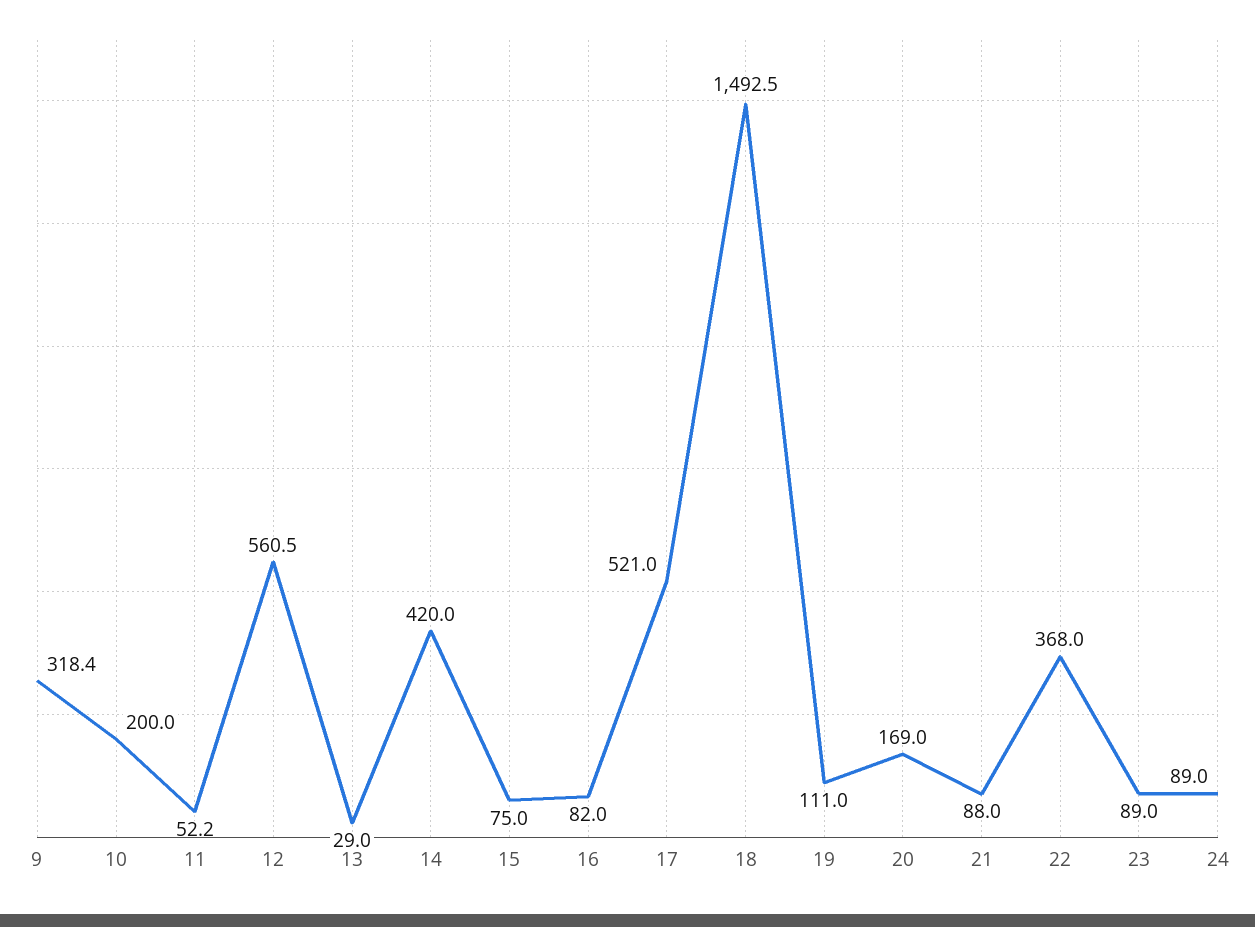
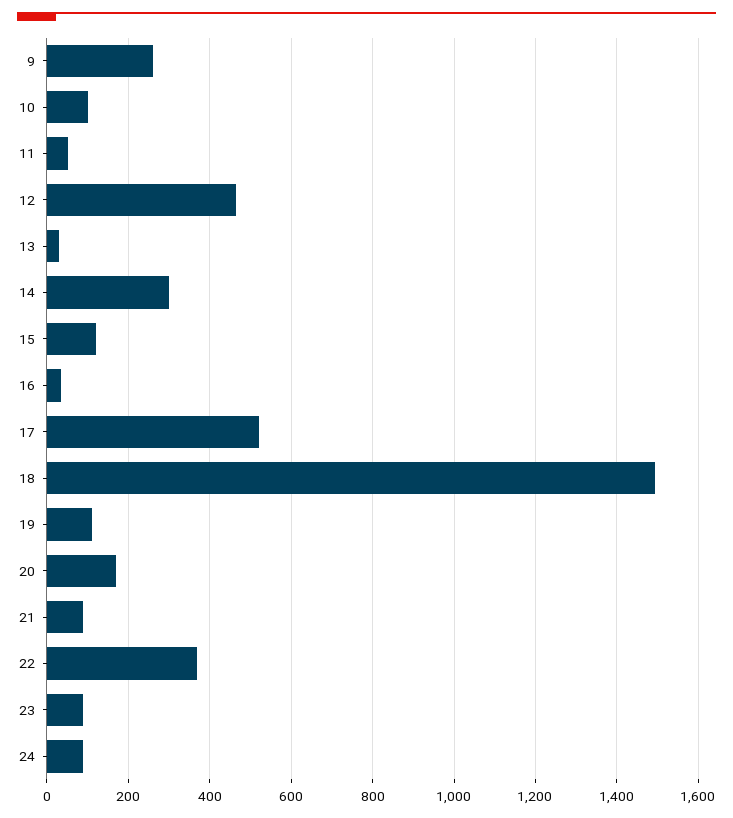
  {
-   "9": 318.4,
+   "9": 260,
-   "10": 200,
+   "10": 100,
    "11": 52.2,
-   "12": 560.5,
+   "12": 460,
    "13": 29,
-   "14": 420,
+   "14": 300,
-   "15": 75,
+   "15": 120,
-   "16": 82,
+   "16": 40,
    "17": 521,
    "18": 1492.5,
    "19": 111,
    "20": 169,
    "21": 88,
    "22": 368,
    "23": 89,
    "24": 89
  }

